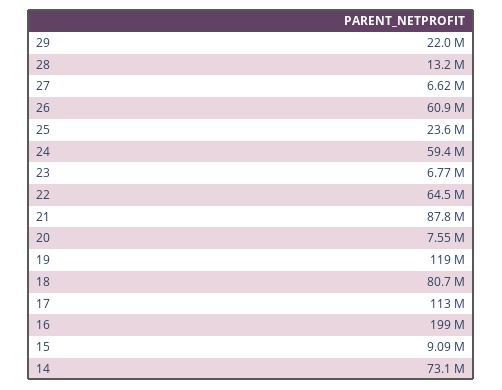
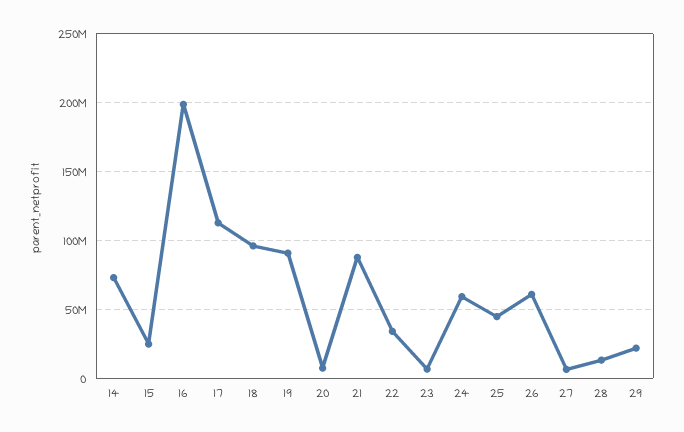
  {
    "29": 22000000,
    "28": 13200000,
    "27": 6620000,
    "26": 60900000,
-   "25": 23600000,
+   "25": 45000000,
    "24": 59400000,
    "23": 6770000,
-   "22": 64500000,
+   "22": 35000000,
    "21": 87800000,
    "20": 7550000,
-   "19": 119000000,
+   "19": 90000000,
-   "18": 80700000,
+   "18": 95000000,
    "17": 113000000,
    "16": 199000000,
-   "15": 9090000,
+   "15": 25000000,
    "14": 73100000
  }

